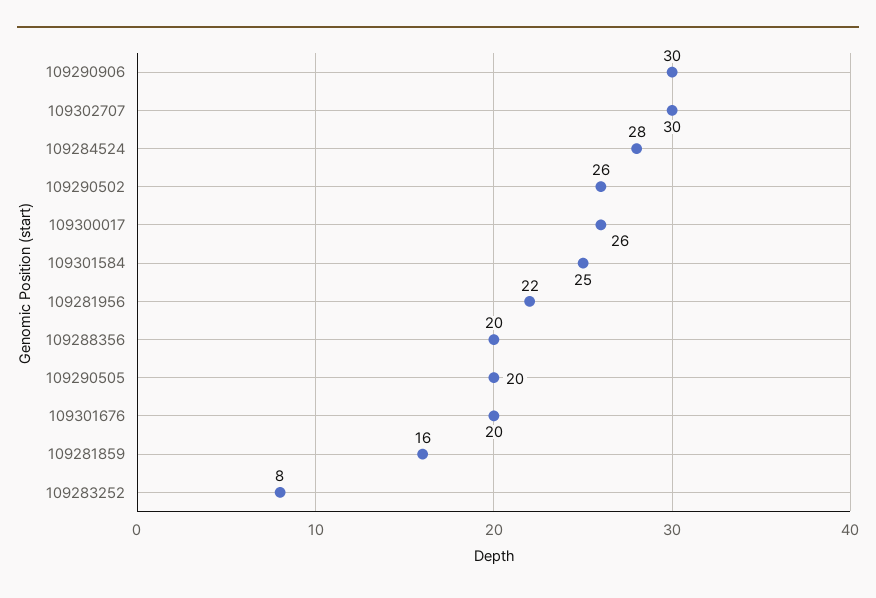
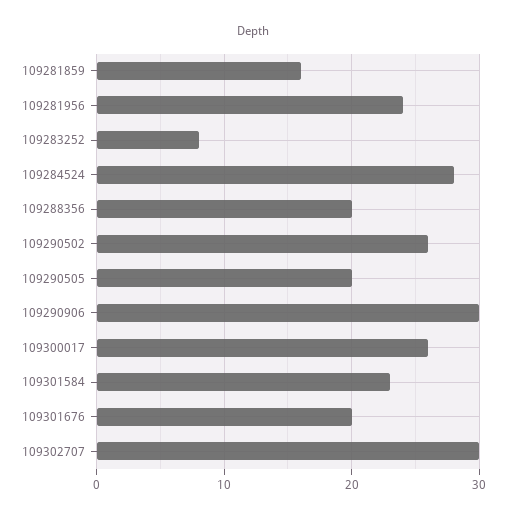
  {
    "109290906": 30,
    "109302707": 30,
    "109284524": 28,
    "109290502": 26,
    "109300017": 26,
-   "109301584": 25,
+   "109301584": 23,
-   "109281956": 22,
+   "109281956": 24,
    "109288356": 20,
    "109290505": 20,
    "109301676": 20,
    "109281859": 16,
    "109283252": 8
  }

